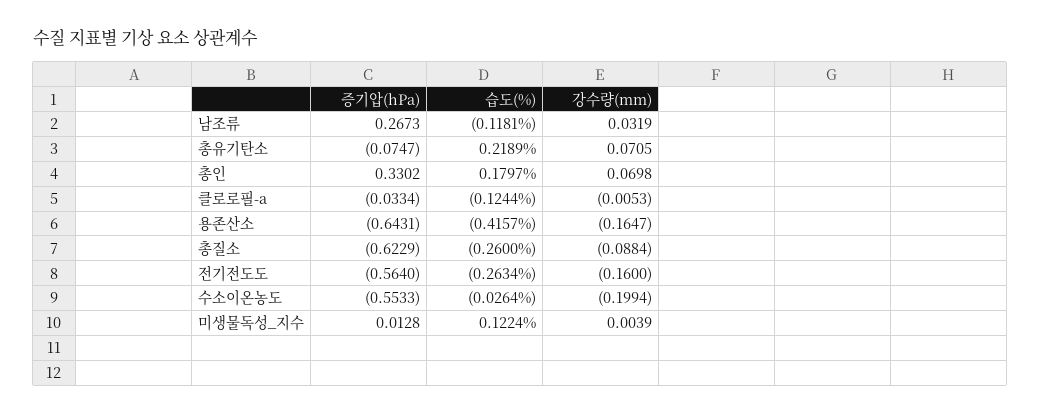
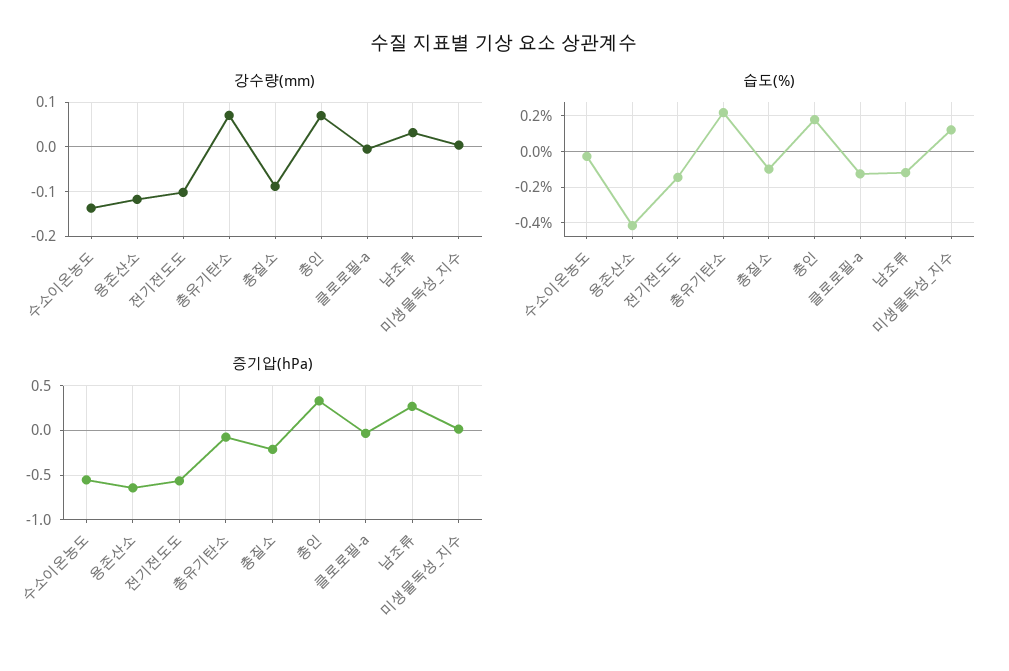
  {
    "증기압(hPa)": {
      "남조류": 0.2673,
      "총유기탄소": -0.0747,
      "총인": 0.3302,
      "클로로필-a": -0.0334,
      "용존산소": -0.6431,
-     "총질소": -0.6229,
+     "총질소": -0.2,
      "전기전도도": -0.564,
      "수소이온농도": -0.5533,
      "미생물독성_지수": 0.0128
    },
    "습도(%)": {
      "남조류": -0.1181,
      "총유기탄소": 0.2189,
      "총인": 0.1797,
      "클로로필-a": -0.1244,
      "용존산소": -0.4157,
-     "총질소": -0.26,
+     "총질소": -0.1,
-     "전기전도도": -0.2634,
+     "전기전도도": -0.15,
      "수소이온농도": -0.0264,
      "미생물독성_지수": 0.1224
    },
    "강수량(mm)": {
      "남조류": 0.0319,
      "총유기탄소": 0.0705,
      "총인": 0.0698,
      "클로로필-a": -0.0053,
-     "용존산소": -0.1647,
+     "용존산소": -0.12,
      "총질소": -0.0884,
-     "전기전도도": -0.16,
+     "전기전도도": -0.1,
-     "수소이온농도": -0.1994,
+     "수소이온농도": -0.14,
      "미생물독성_지수": 0.0039
    }
  }

